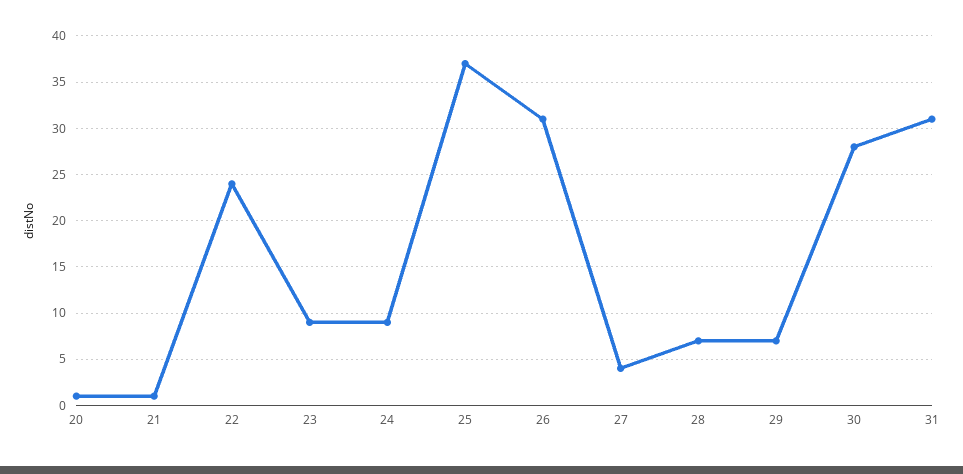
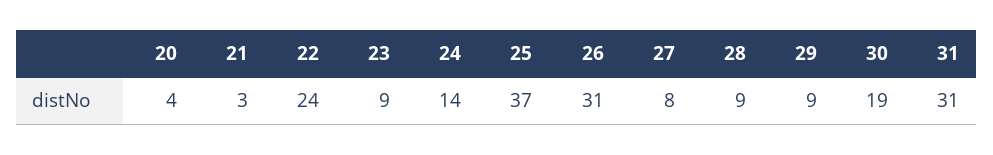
  {
-   "20": 1,
+   "20": 4,
-   "21": 1,
+   "21": 3,
    "22": 24,
    "23": 9,
-   "24": 9,
+   "24": 14,
    "25": 37,
    "26": 31,
-   "27": 4,
+   "27": 8,
-   "28": 7,
+   "28": 9,
-   "29": 7,
+   "29": 9,
-   "30": 28,
+   "30": 19,
    "31": 31
  }

